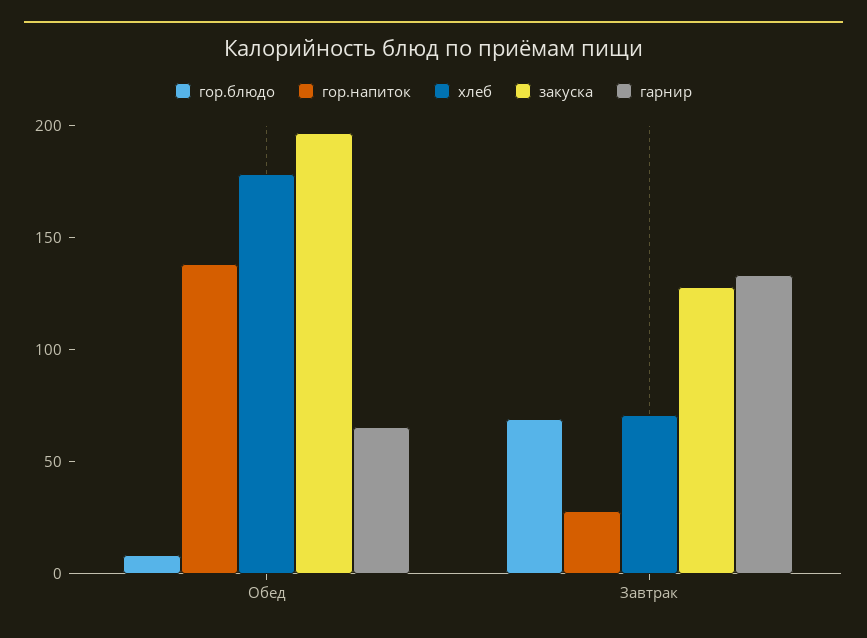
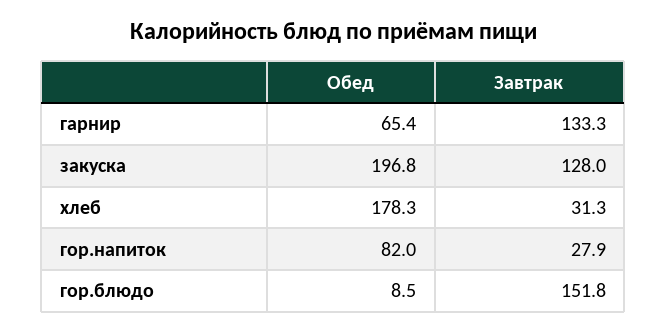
  {
    "гор.блюдо": {
      "Обед": 8.5,
-     "Завтрак": 70
+     "Завтрак": 151.8
    },
    "гор.напиток": {
-     "Обед": 140,
+     "Обед": 82,
      "Завтрак": 27.9
    },
    "хлеб": {
      "Обед": 178.3,
-     "Завтрак": 70
+     "Завтрак": 31.3
    },
    "закуска": {
      "Обед": 196.8,
      "Завтрак": 128
    },
    "гарнир": {
      "Обед": 65.4,
      "Завтрак": 133.3
    }
  }

